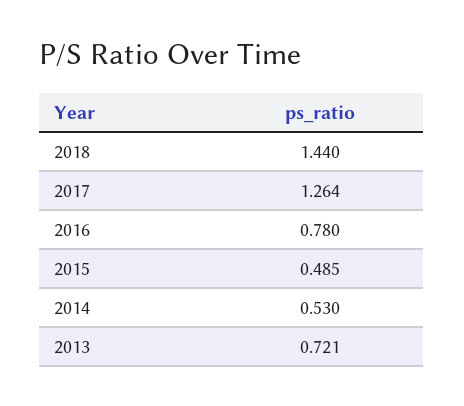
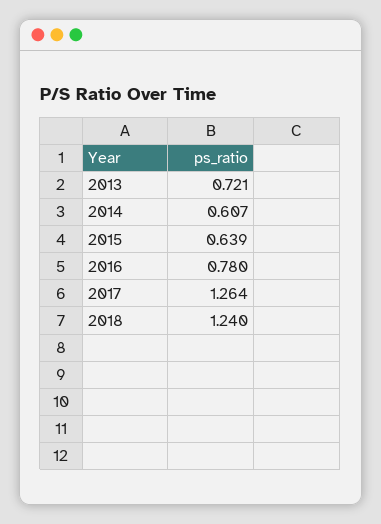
  {
-   "2018": 1.44,
+   "2018": 1.24,
    "2017": 1.264,
    "2016": 0.78,
-   "2015": 0.485,
+   "2015": 0.639,
-   "2014": 0.53,
+   "2014": 0.607,
    "2013": 0.721
  }

